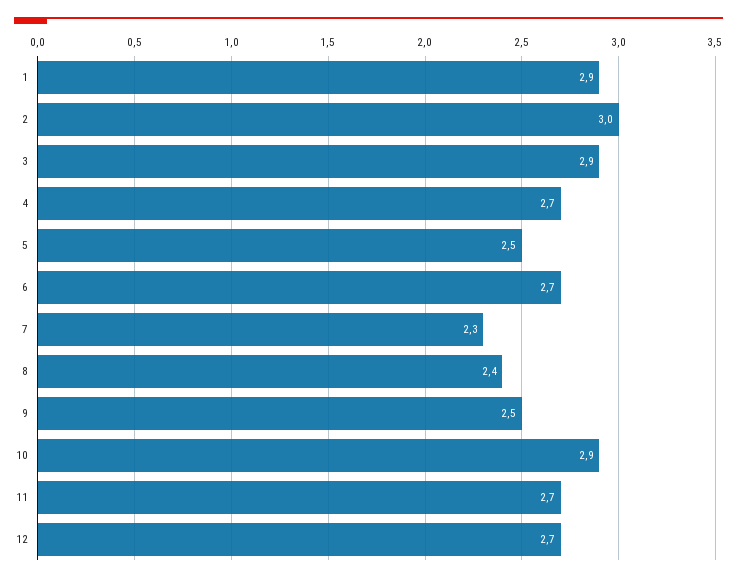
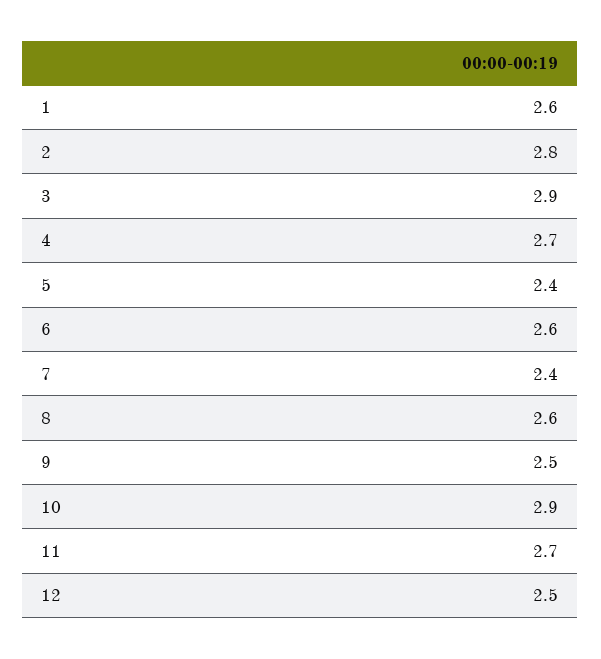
  {
-   "1": 2.9,
+   "1": 2.6,
-   "2": 3,
+   "2": 2.8,
    "3": 2.9,
    "4": 2.7,
-   "5": 2.5,
+   "5": 2.4,
-   "6": 2.7,
+   "6": 2.6,
-   "7": 2.3,
+   "7": 2.4,
-   "8": 2.4,
+   "8": 2.6,
    "9": 2.5,
    "10": 2.9,
    "11": 2.7,
-   "12": 2.7
+   "12": 2.5
  }

